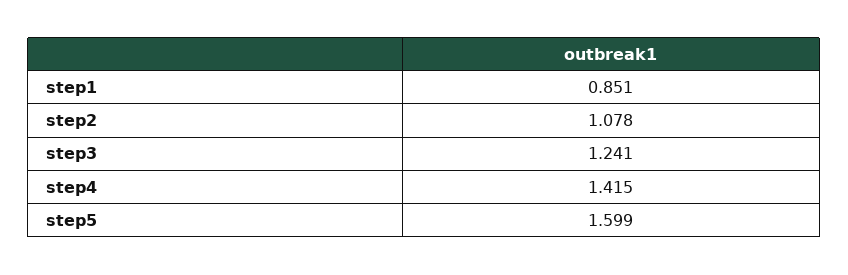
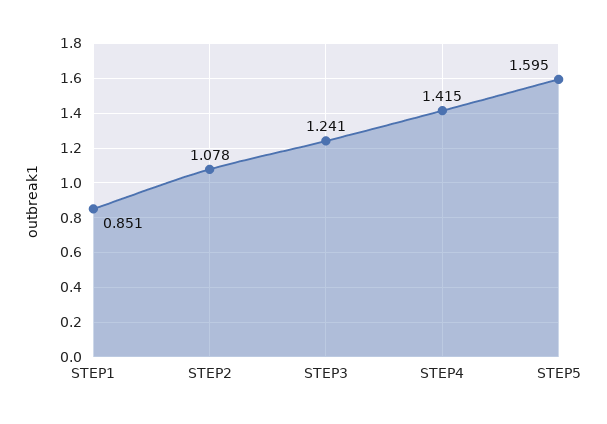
  {
    "step1": 0.851,
    "step2": 1.078,
    "step3": 1.241,
    "step4": 1.415,
-   "step5": 1.599
+   "step5": 1.595
  }

